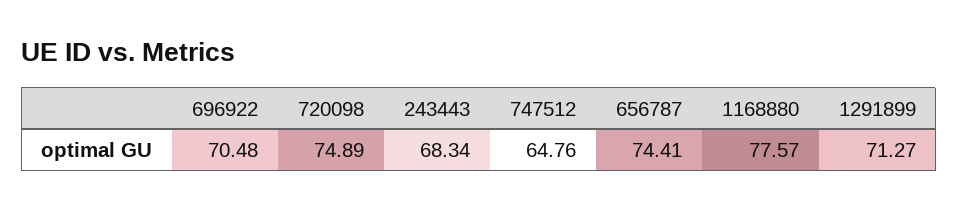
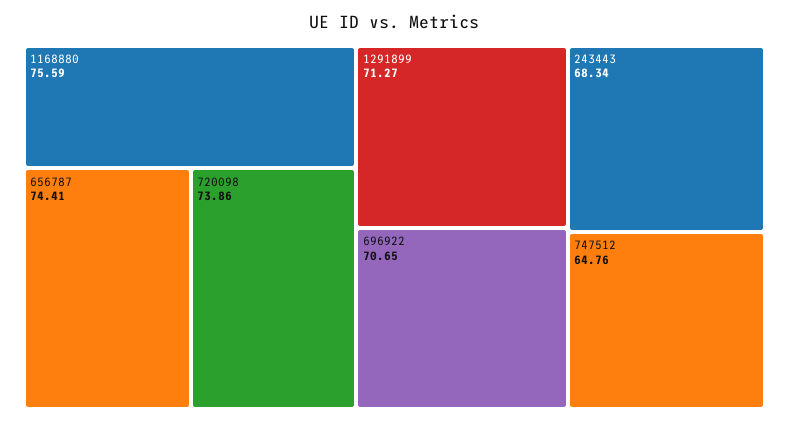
  {
-   "696922": 70.48,
+   "696922": 70.65,
-   "720098": 74.89,
+   "720098": 73.86,
    "243443": 68.34,
    "747512": 64.76,
    "656787": 74.41,
-   "1168880": 77.57,
+   "1168880": 75.59,
    "1291899": 71.27
  }

